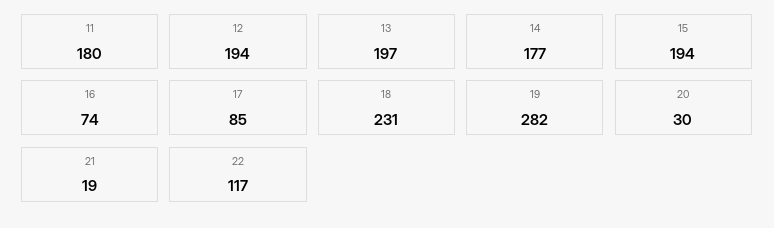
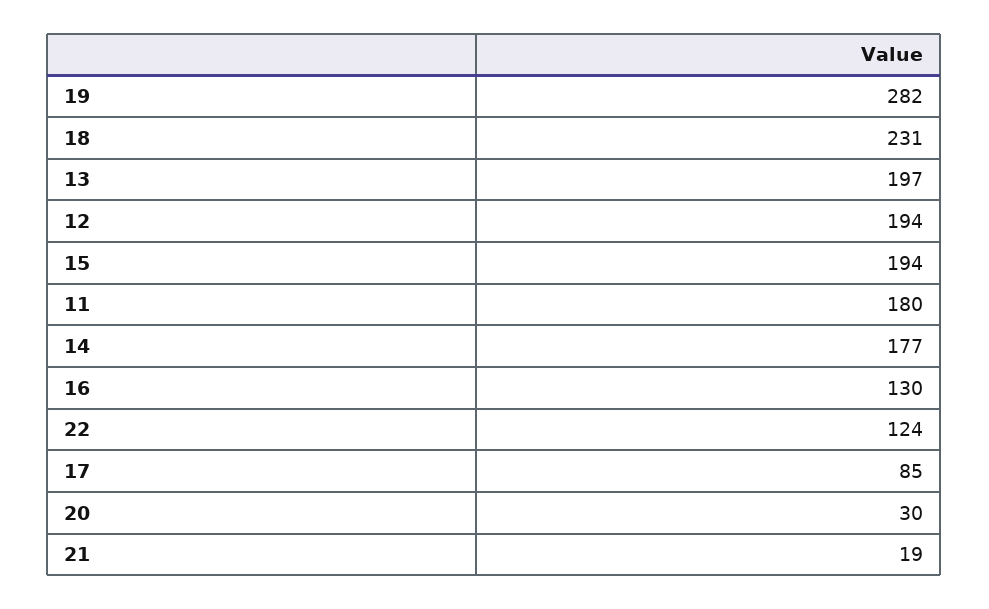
  {
    "11": 180,
    "12": 194,
    "13": 197,
    "14": 177,
    "15": 194,
-   "16": 74,
+   "16": 130,
    "17": 85,
    "18": 231,
    "19": 282,
    "20": 30,
    "21": 19,
-   "22": 117
+   "22": 124
  }

